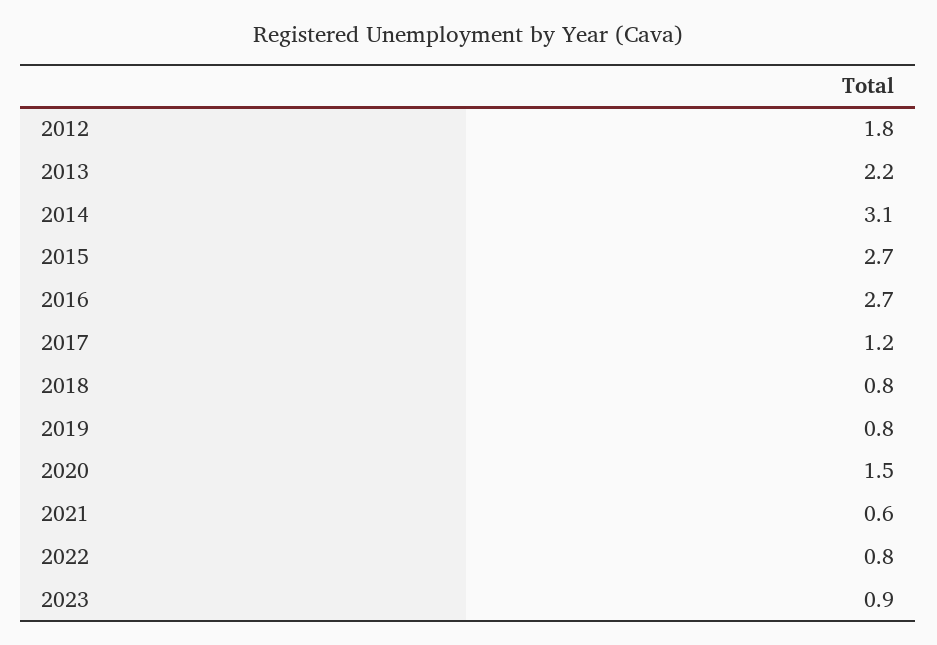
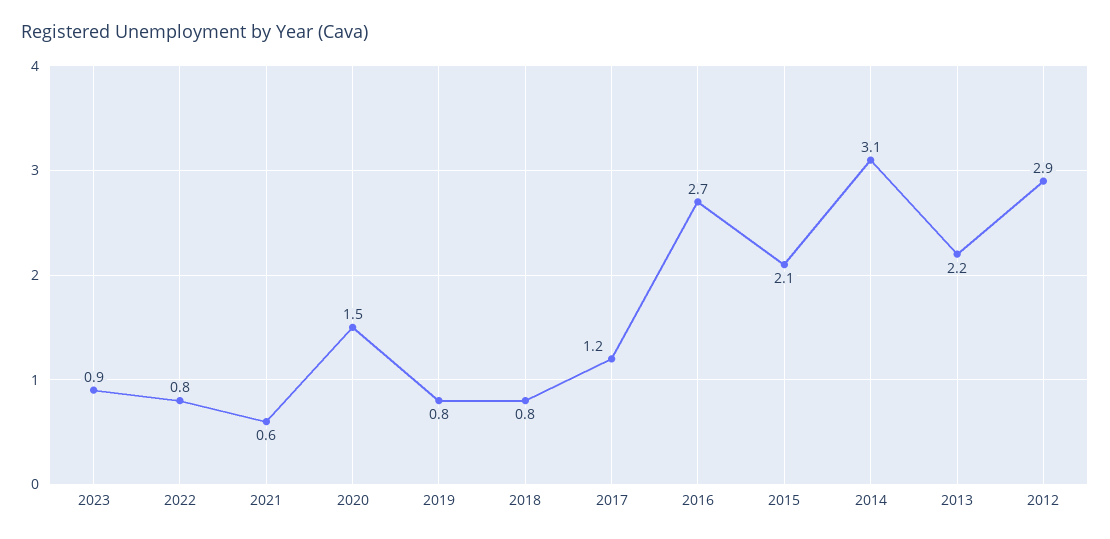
  {
-   "2012": 1.8,
+   "2012": 2.9,
    "2013": 2.2,
    "2014": 3.1,
-   "2015": 2.7,
+   "2015": 2.1,
    "2016": 2.7,
    "2017": 1.2,
    "2018": 0.8,
    "2019": 0.8,
    "2020": 1.5,
    "2021": 0.6,
    "2022": 0.8,
    "2023": 0.9
  }

